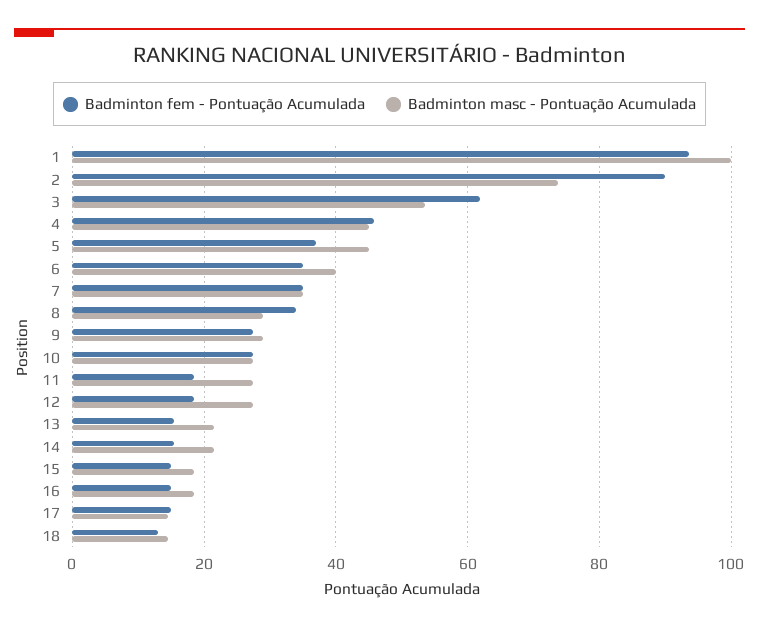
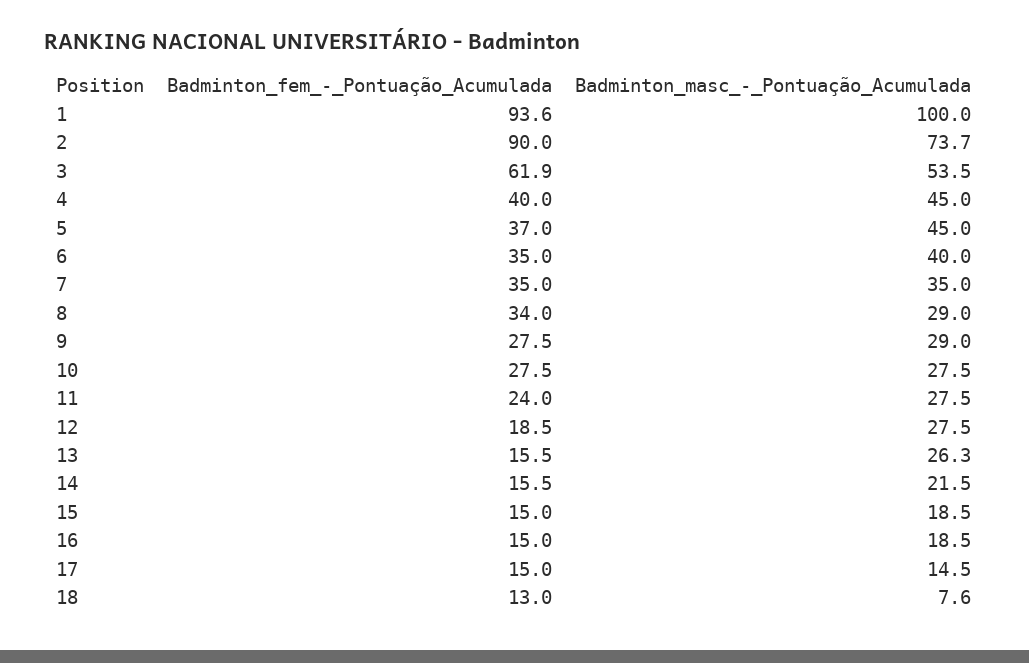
  {
    "Badminton fem - Pontuação Acumulada": {
      "1": 93.6,
      "2": 90,
      "3": 61.9,
-     "4": 46,
+     "4": 40,
      "5": 37,
      "6": 35,
      "7": 35,
      "8": 34,
      "9": 27.5,
      "10": 27.5,
-     "11": 18,
+     "11": 24,
      "12": 18.5,
      "13": 15.5,
      "14": 15.5,
      "15": 15,
      "16": 15,
      "17": 15,
      "18": 13
    },
    "Badminton masc - Pontuação Acumulada": {
      "1": 100,
      "2": 73.7,
      "3": 53.5,
      "4": 45,
      "5": 45,
      "6": 40,
      "7": 35,
      "8": 29,
      "9": 29,
      "10": 27.5,
      "11": 27.5,
      "12": 27.5,
-     "13": 22,
+     "13": 26.3,
      "14": 21.5,
      "15": 18.5,
      "16": 18.5,
      "17": 14.5,
-     "18": 14
+     "18": 7.6
    }
  }

